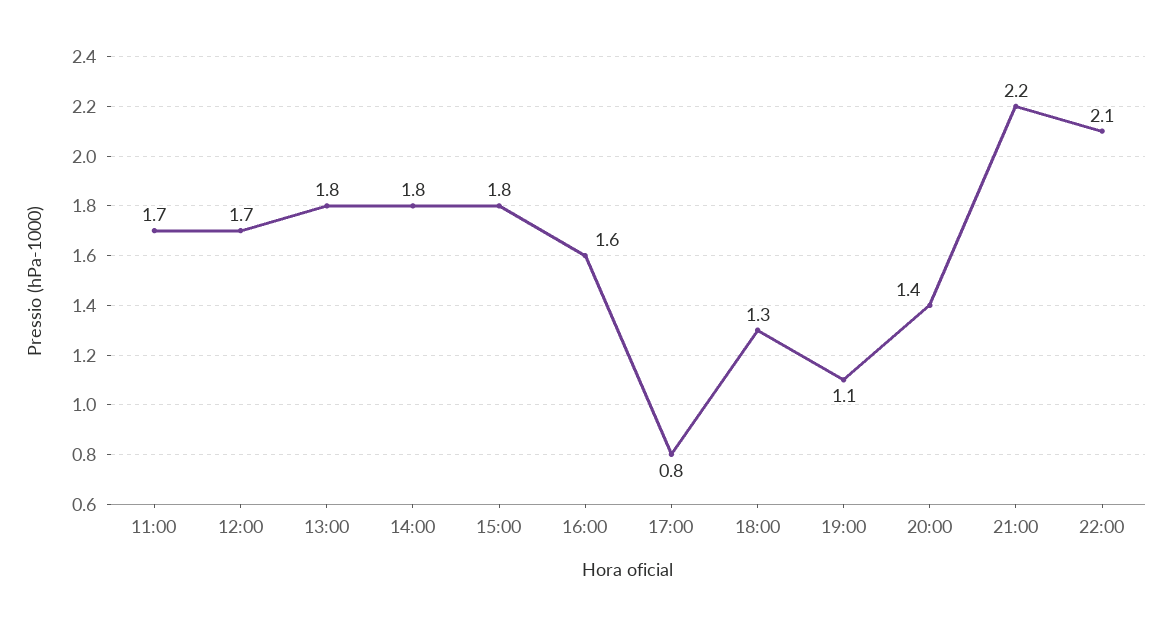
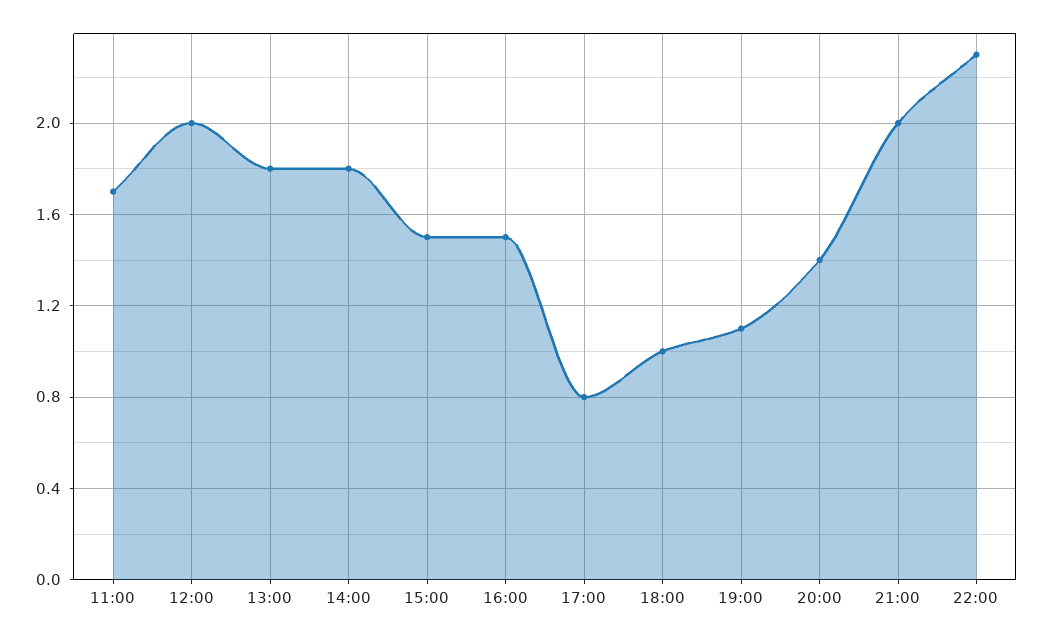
  {
    "11:00": 1.7,
-   "12:00": 1.7,
+   "12:00": 2,
    "13:00": 1.8,
    "14:00": 1.8,
-   "15:00": 1.8,
+   "15:00": 1.5,
-   "16:00": 1.6,
+   "16:00": 1.5,
    "17:00": 0.8,
-   "18:00": 1.3,
+   "18:00": 1,
    "19:00": 1.1,
    "20:00": 1.4,
-   "21:00": 2.2,
+   "21:00": 2,
-   "22:00": 2.1
+   "22:00": 2.3
  }

